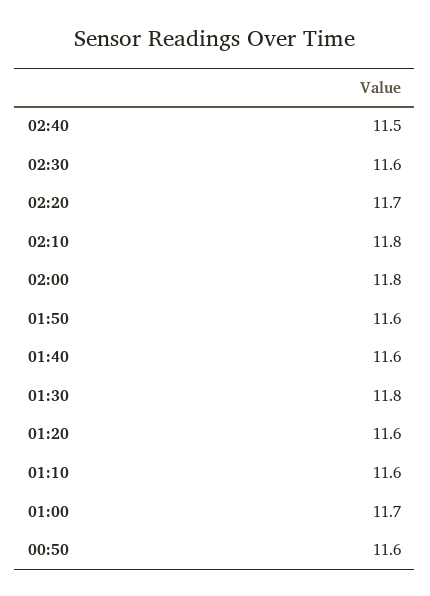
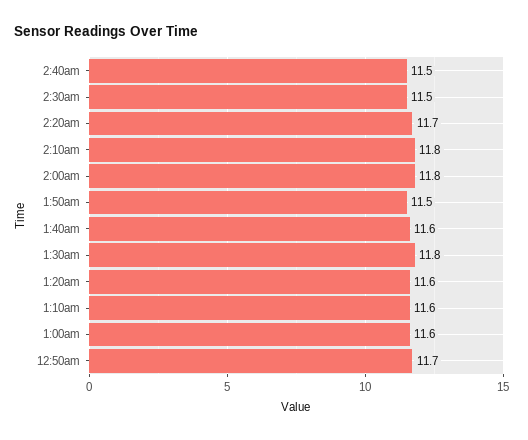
  {
    "02:40": 11.5,
-   "02:30": 11.6,
+   "02:30": 11.5,
    "02:20": 11.7,
    "02:10": 11.8,
    "02:00": 11.8,
-   "01:50": 11.6,
+   "01:50": 11.5,
    "01:40": 11.6,
    "01:30": 11.8,
    "01:20": 11.6,
    "01:10": 11.6,
-   "01:00": 11.7,
+   "01:00": 11.6,
-   "00:50": 11.6
+   "00:50": 11.7
  }

